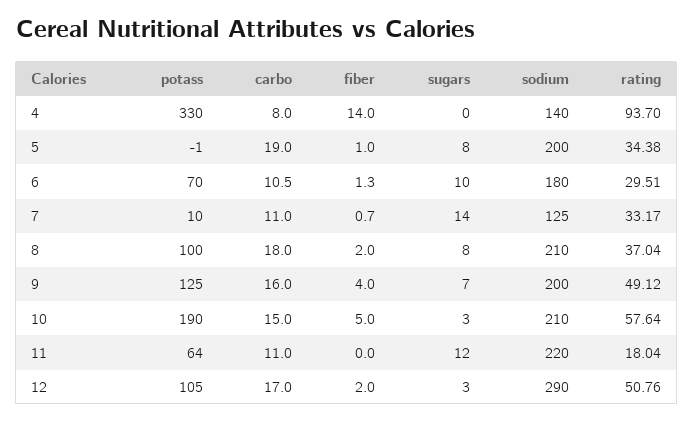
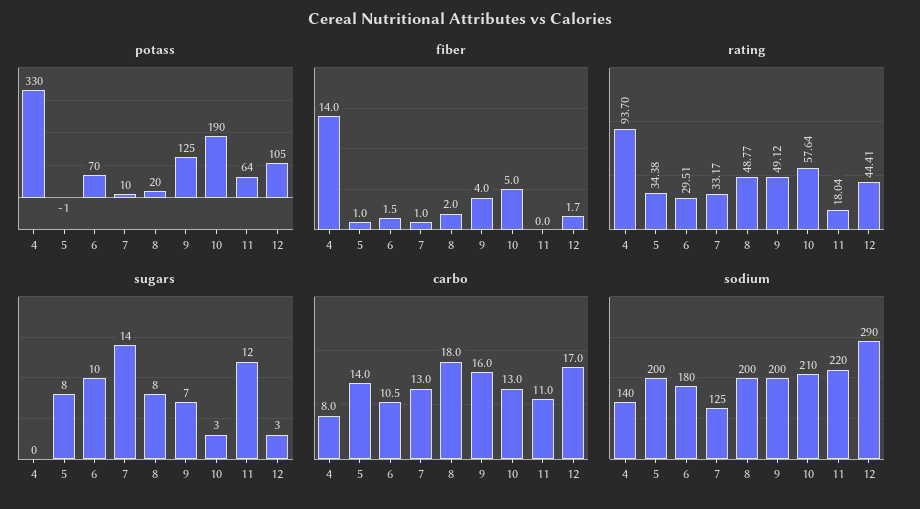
  {
    "potass": {
      "4": 330,
      "5": -1,
      "6": 70,
      "7": 10,
-     "8": 100,
+     "8": 20,
      "9": 125,
      "10": 190,
      "11": 64,
      "12": 105
    },
    "carbo": {
      "4": 8,
-     "5": 19,
+     "5": 14,
      "6": 10.5,
-     "7": 11,
+     "7": 13,
      "8": 18,
      "9": 16,
-     "10": 15,
+     "10": 13,
      "11": 11,
      "12": 17
    },
    "fiber": {
      "4": 14,
      "5": 1,
-     "6": 1.3,
+     "6": 1.5,
-     "7": 0.7,
+     "7": 1,
      "8": 2,
      "9": 4,
      "10": 5,
      "11": 0,
-     "12": 2
+     "12": 1.7
    },
    "sugars": {
      "4": 0,
      "5": 8,
      "6": 10,
      "7": 14,
      "8": 8,
      "9": 7,
      "10": 3,
      "11": 12,
      "12": 3
    },
    "sodium": {
      "4": 140,
      "5": 200,
      "6": 180,
      "7": 125,
-     "8": 210,
+     "8": 200,
      "9": 200,
      "10": 210,
      "11": 220,
      "12": 290
    },
    "rating": {
      "4": 93.7,
      "5": 34.38,
      "6": 29.51,
      "7": 33.17,
-     "8": 37.04,
+     "8": 48.77,
      "9": 49.12,
      "10": 57.64,
      "11": 18.04,
-     "12": 50.76
+     "12": 44.41
    }
  }

